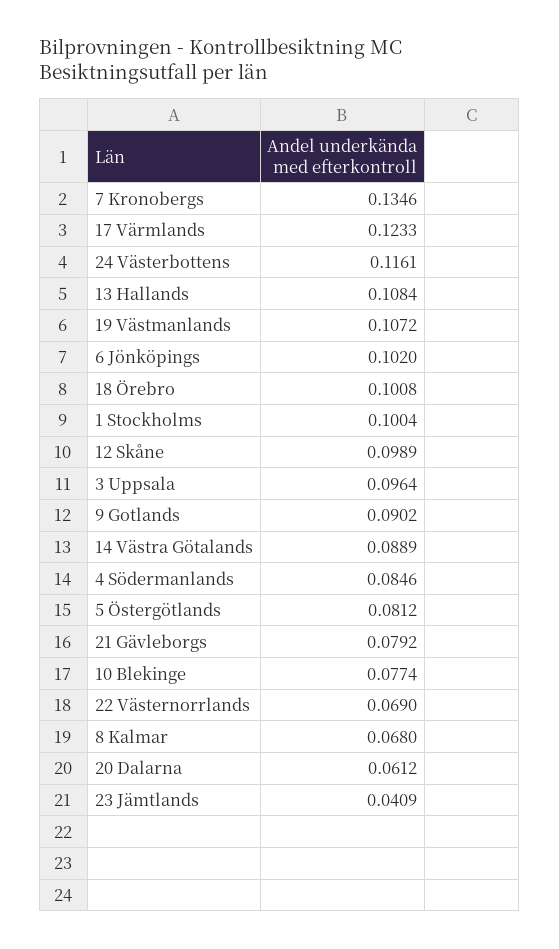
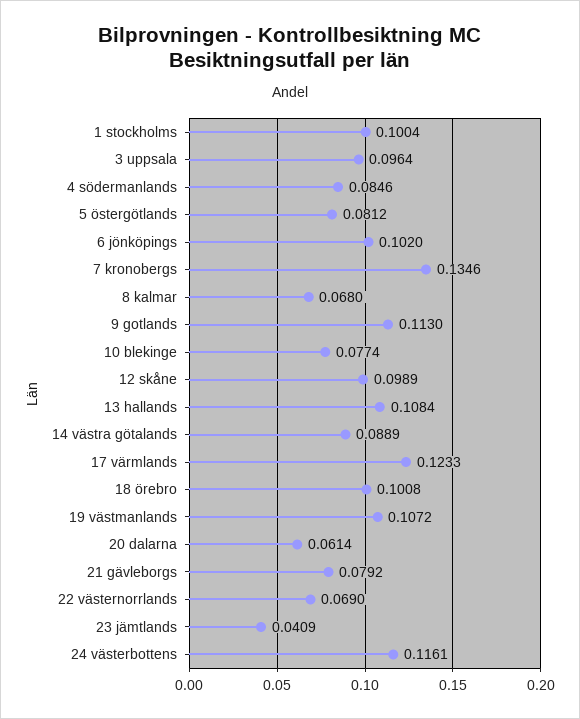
  {
    "7 Kronobergs": 0.1346,
    "17 Värmlands": 0.1233,
    "24 Västerbottens": 0.1161,
    "13 Hallands": 0.1084,
    "19 Västmanlands": 0.1072,
    "6 Jönköpings": 0.102,
    "18 Örebro": 0.1008,
    "1 Stockholms": 0.1004,
    "12 Skåne": 0.0989,
    "3 Uppsala": 0.0964,
-   "9 Gotlands": 0.0902,
+   "9 Gotlands": 0.113,
    "14 Västra Götalands": 0.0889,
    "4 Södermanlands": 0.0846,
    "5 Östergötlands": 0.0812,
    "21 Gävleborgs": 0.0792,
    "10 Blekinge": 0.0774,
    "22 Västernorrlands": 0.069,
    "8 Kalmar": 0.068,
-   "20 Dalarna": 0.0612,
+   "20 Dalarna": 0.0614,
    "23 Jämtlands": 0.0409
  }

